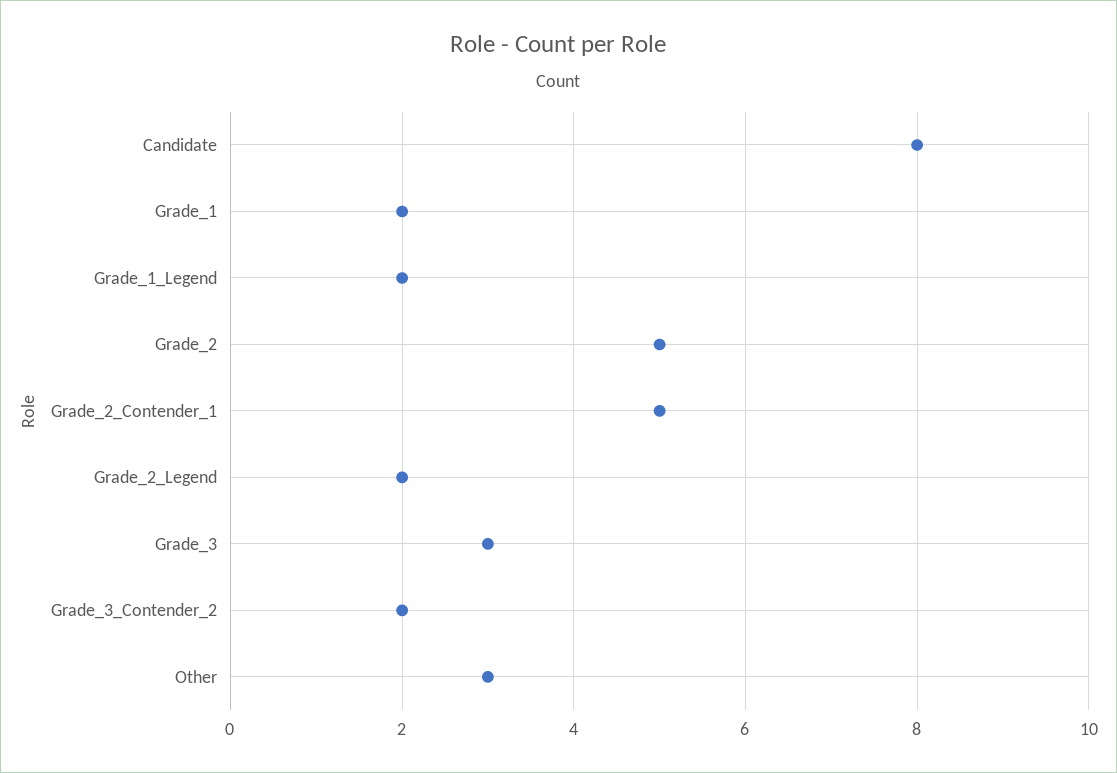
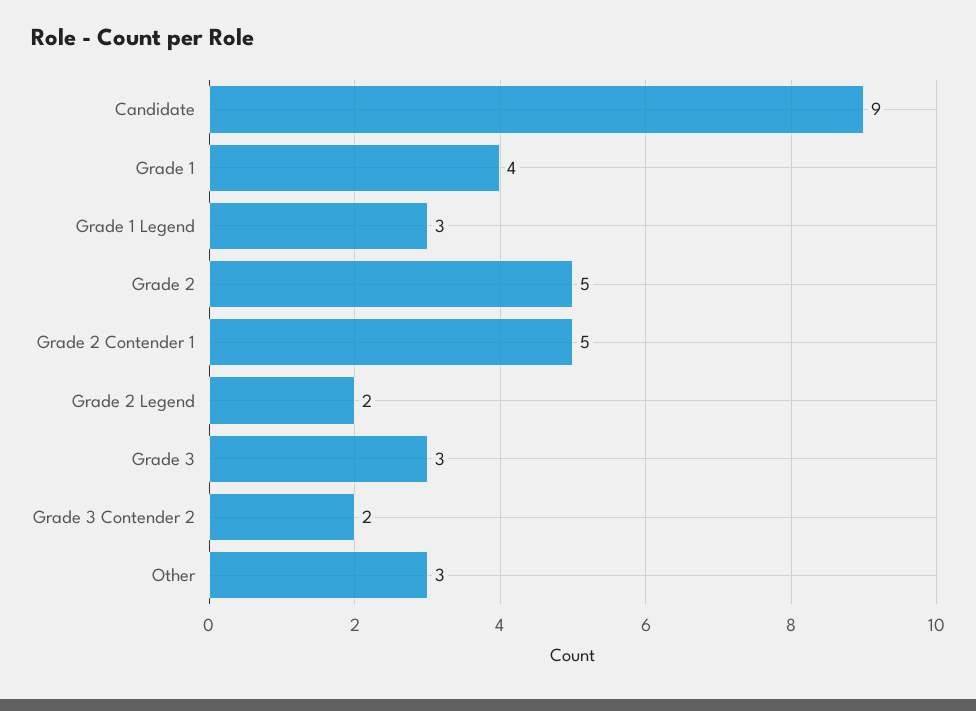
  {
-   "Candidate": 8,
+   "Candidate": 9,
-   "Grade_1": 2,
+   "Grade_1": 4,
-   "Grade_1_Legend": 2,
+   "Grade_1_Legend": 3,
    "Grade_2": 5,
    "Grade_2_Contender_1": 5,
    "Grade_2_Legend": 2,
    "Grade_3": 3,
    "Grade_3_Contender_2": 2,
    "Other": 3
  }

